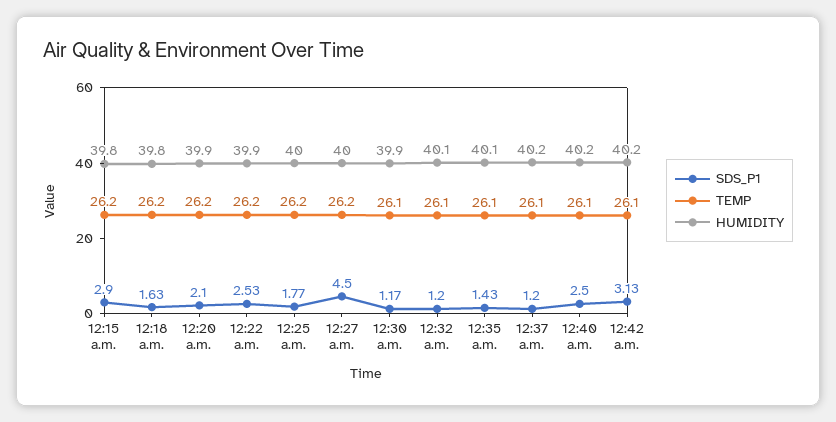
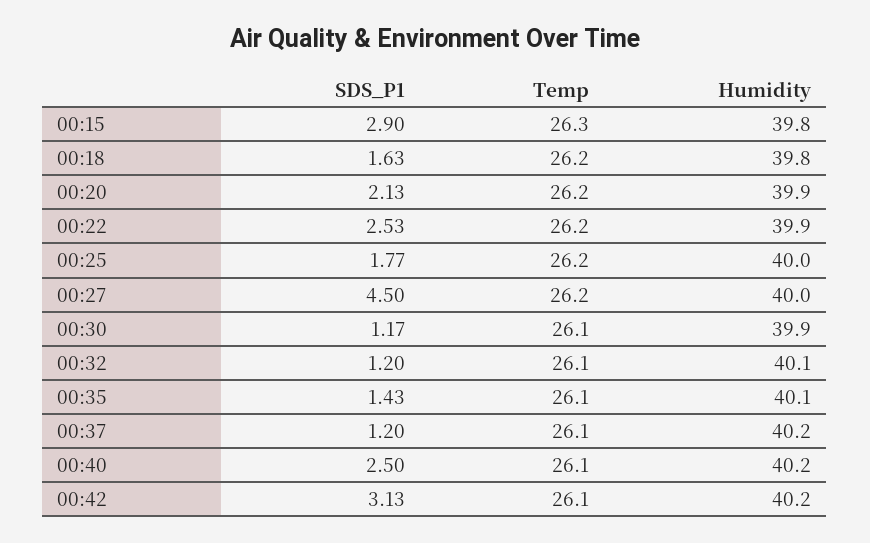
  {
    "SDS_P1": {
      "12:15 a.m.": 2.9,
      "12:18 a.m.": 1.63,
-     "12:20 a.m.": 2.1,
+     "12:20 a.m.": 2.13,
      "12:22 a.m.": 2.53,
      "12:25 a.m.": 1.77,
      "12:27 a.m.": 4.5,
      "12:30 a.m.": 1.17,
      "12:32 a.m.": 1.2,
      "12:35 a.m.": 1.43,
      "12:37 a.m.": 1.2,
      "12:40 a.m.": 2.5,
      "12:42 a.m.": 3.13
    },
    "TEMP": {
-     "12:15 a.m.": 26.2,
+     "12:15 a.m.": 26.3,
      "12:18 a.m.": 26.2,
      "12:20 a.m.": 26.2,
      "12:22 a.m.": 26.2,
      "12:25 a.m.": 26.2,
      "12:27 a.m.": 26.2,
      "12:30 a.m.": 26.1,
      "12:32 a.m.": 26.1,
      "12:35 a.m.": 26.1,
      "12:37 a.m.": 26.1,
      "12:40 a.m.": 26.1,
      "12:42 a.m.": 26.1
    },
    "HUMIDITY": {
      "12:15 a.m.": 39.8,
      "12:18 a.m.": 39.8,
      "12:20 a.m.": 39.9,
      "12:22 a.m.": 39.9,
      "12:25 a.m.": 40,
      "12:27 a.m.": 40,
      "12:30 a.m.": 39.9,
      "12:32 a.m.": 40.1,
      "12:35 a.m.": 40.1,
      "12:37 a.m.": 40.2,
      "12:40 a.m.": 40.2,
      "12:42 a.m.": 40.2
    }
  }

